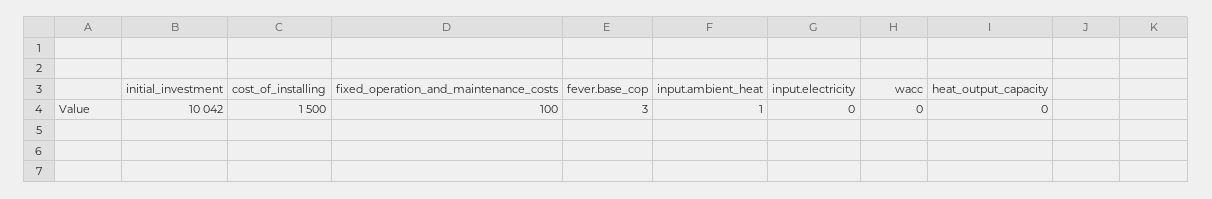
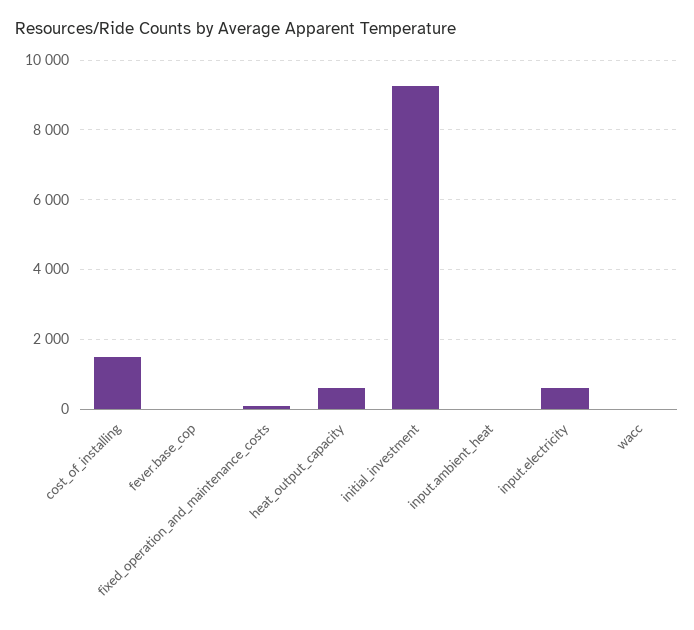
  {
-   "initial_investment": 10042,
+   "initial_investment": 9200,
    "cost_of_installing": 1500,
    "fixed_operation_and_maintenance_costs": 100,
    "fever.base_cop": 3,
    "input.ambient_heat": 1,
-   "input.electricity": 0,
+   "input.electricity": 600,
    "wacc": 0,
-   "heat_output_capacity": 0
+   "heat_output_capacity": 600
  }

